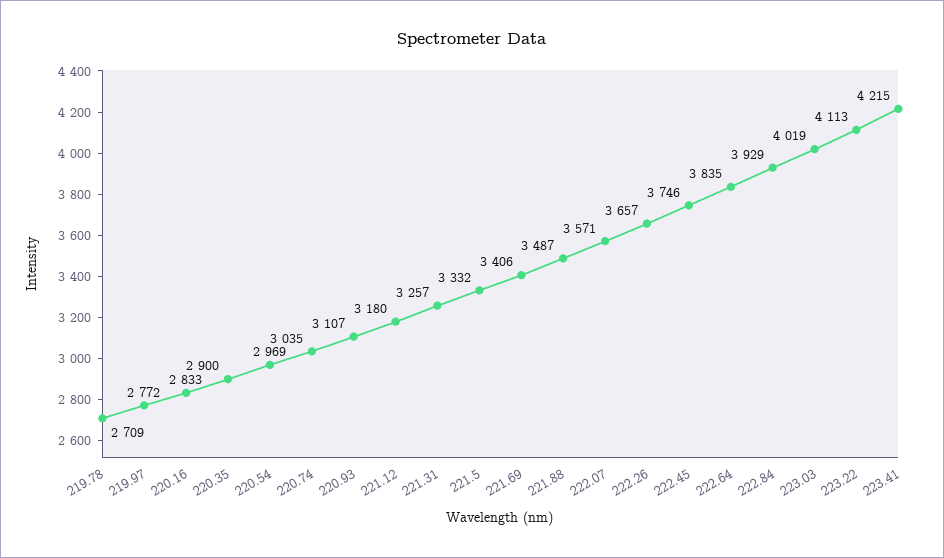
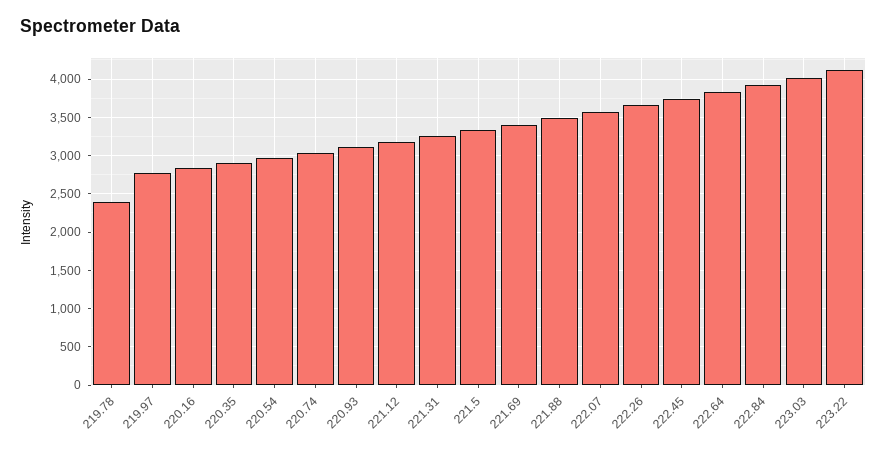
  {
-   "219.78": 2709,
+   "219.78": 2400,
    "219.97": 2772,
    "220.16": 2833,
    "220.35": 2900,
    "220.54": 2969,
    "220.74": 3035,
    "220.93": 3107,
    "221.12": 3180,
    "221.31": 3257,
    "221.5": 3332,
    "221.69": 3406,
    "221.88": 3487,
    "222.07": 3571,
    "222.26": 3657,
    "222.45": 3746,
    "222.64": 3835,
    "222.84": 3929,
    "223.03": 4019,
-   "223.22": 4113,
+   "223.22": 4113
-   "223.41": 4215
  }

